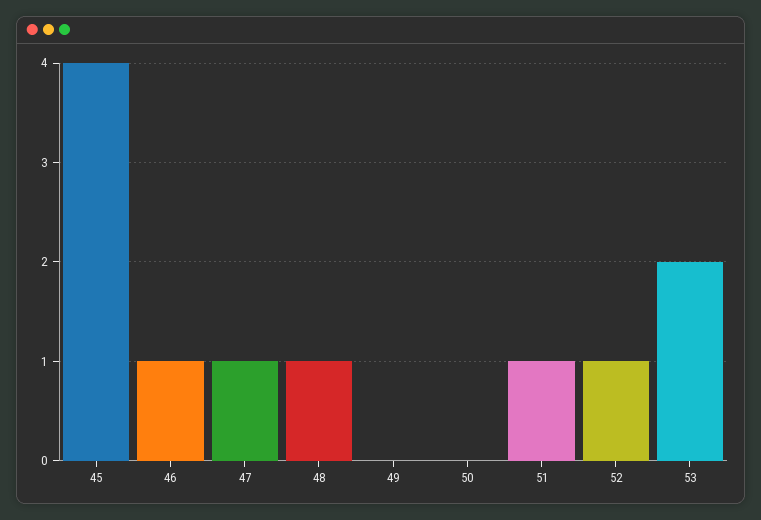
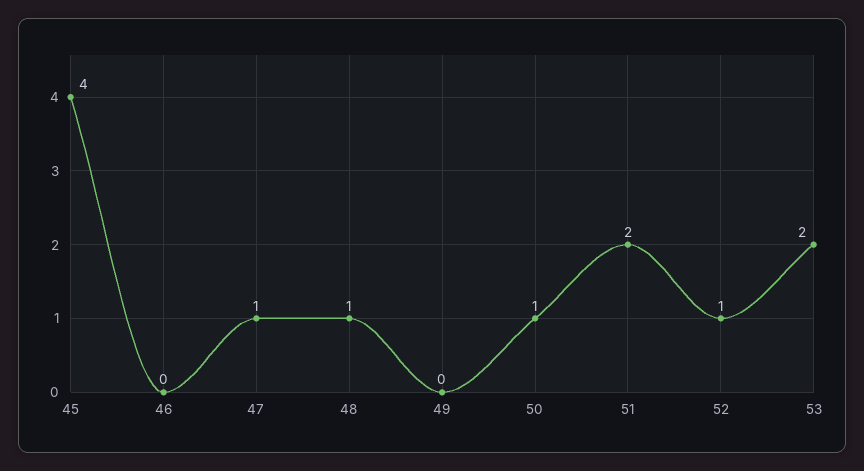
  {
    "45": 4,
-   "46": 1,
+   "46": 0,
    "47": 1,
    "48": 1,
    "49": 0,
-   "50": 0,
+   "50": 1,
-   "51": 1,
+   "51": 2,
    "52": 1,
    "53": 2
  }

